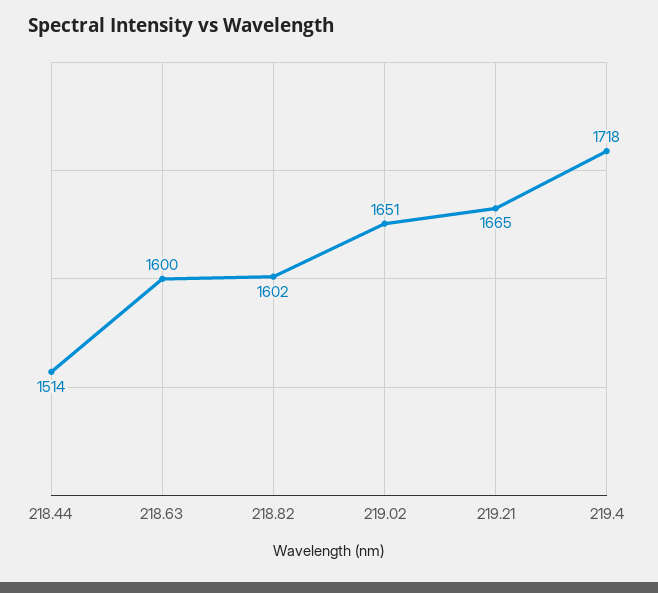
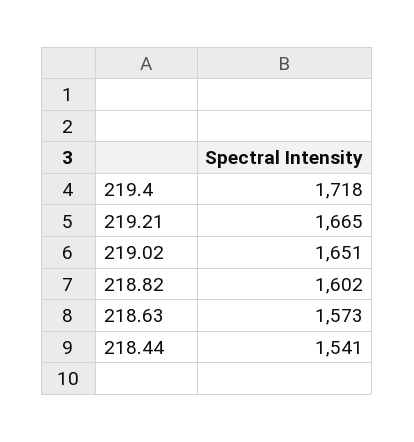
  {
-   "218.44": 1514,
+   "218.44": 1541,
-   "218.63": 1600,
+   "218.63": 1573,
    "218.82": 1602,
    "219.02": 1651,
    "219.21": 1665,
    "219.4": 1718
  }

